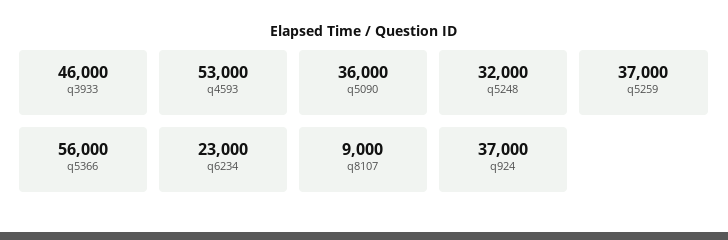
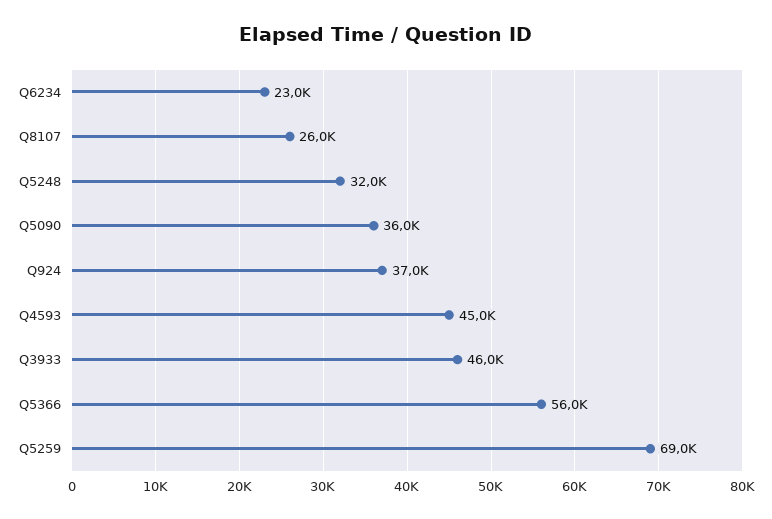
  {
    "q3933": 46000,
-   "q4593": 53000,
+   "q4593": 45000,
    "q5090": 36000,
    "q5248": 32000,
-   "q5259": 37000,
+   "q5259": 69000,
    "q5366": 56000,
    "q6234": 23000,
-   "q8107": 9000,
+   "q8107": 26000,
    "q924": 37000
  }

